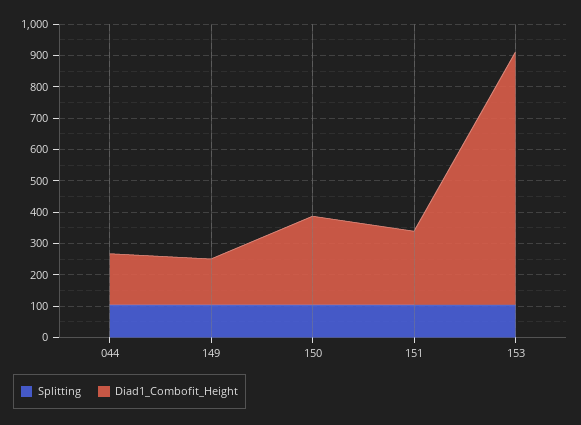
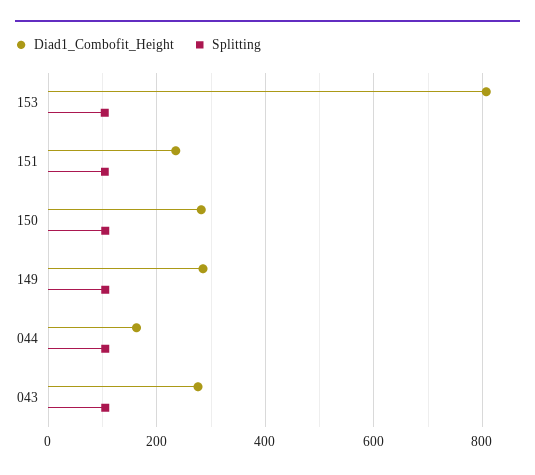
  {
    "Splitting": {
      "044": 100,
      "149": 100,
      "150": 100,
      "151": 100,
-     "153": 100
+     "153": 100,
+     "043": 100
    },
    "Diad1_Combofit_Height": {
      "044": 160,
-     "149": 150,
+     "149": 280,
      "150": 280,
      "151": 240,
-     "153": 800
+     "153": 800,
+     "043": 280
    }
  }

